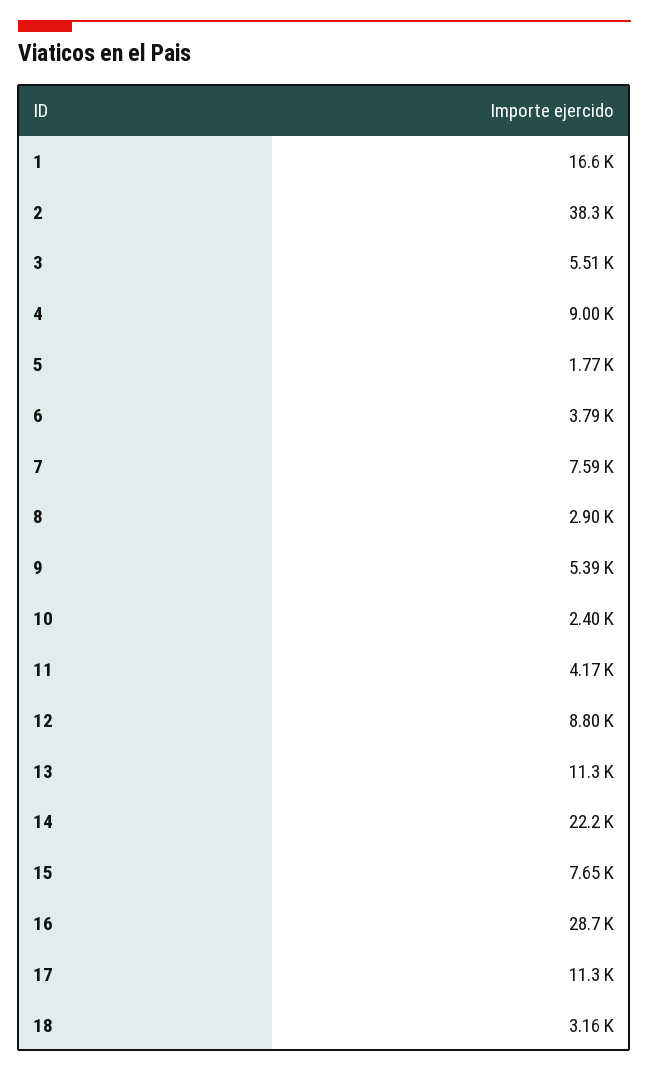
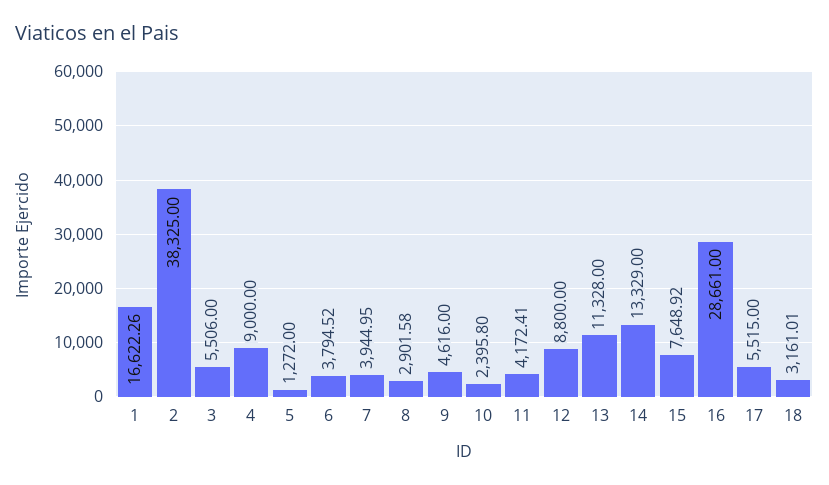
  {
    "1": 16622.26,
    "2": 38325,
    "3": 5506,
    "4": 9000,
-   "5": 1770,
+   "5": 1272,
    "6": 3794.52,
-   "7": 7590,
+   "7": 3944.95,
    "8": 2901.58,
-   "9": 5390,
+   "9": 4616,
    "10": 2395.8,
    "11": 4172.41,
    "12": 8800,
    "13": 11328,
-   "14": 22200,
+   "14": 13329,
    "15": 7648.92,
    "16": 28661,
-   "17": 11300,
+   "17": 5515,
    "18": 3161.01
  }

